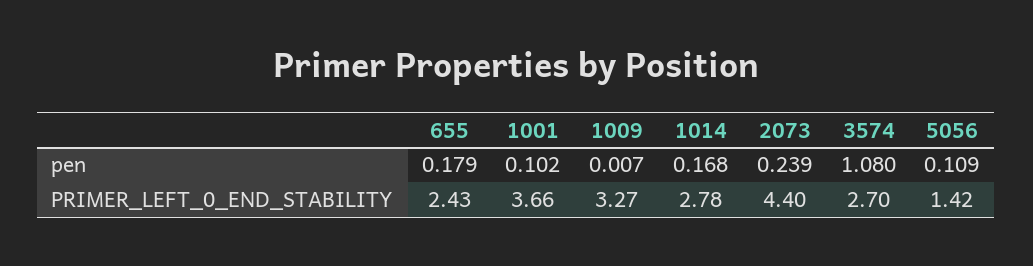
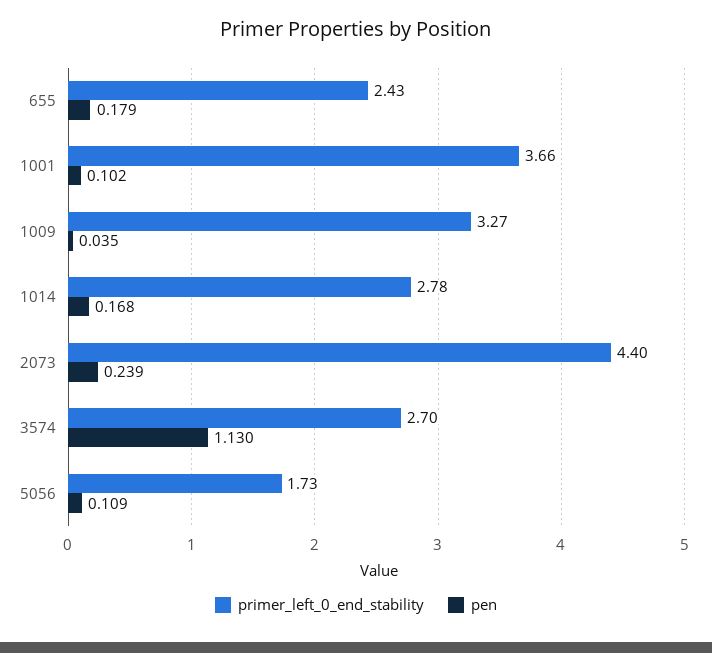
  {
    "pen": {
      "655": 0.179,
      "1001": 0.102,
-     "1009": 0.007,
+     "1009": 0.035,
      "1014": 0.168,
      "2073": 0.239,
-     "3574": 1.08,
+     "3574": 1.13,
      "5056": 0.109
    },
    "PRIMER_LEFT_0_END_STABILITY": {
      "655": 2.43,
      "1001": 3.66,
      "1009": 3.27,
      "1014": 2.78,
      "2073": 4.4,
      "3574": 2.7,
-     "5056": 1.42
+     "5056": 1.73
    }
  }

